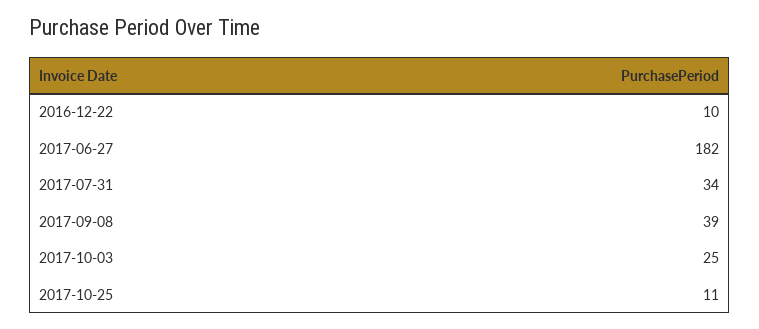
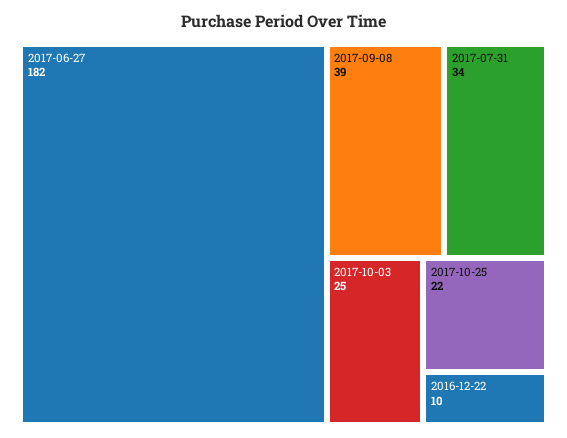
  {
    "2016-12-22": 10,
    "2017-06-27": 182,
    "2017-07-31": 34,
    "2017-09-08": 39,
    "2017-10-03": 25,
-   "2017-10-25": 11
+   "2017-10-25": 22
  }

